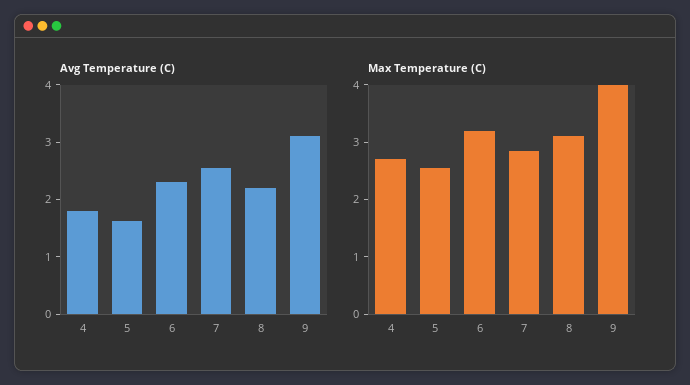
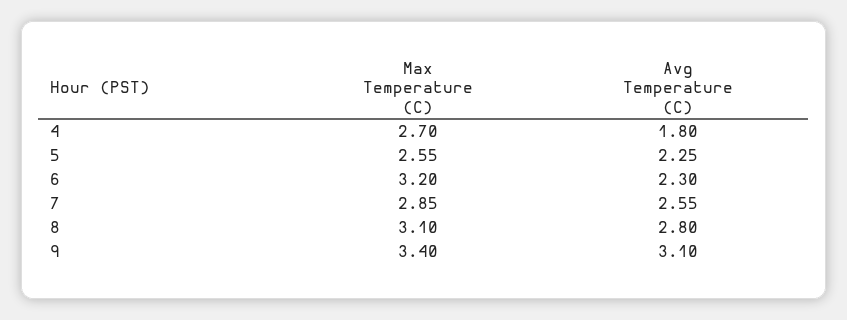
  {
    "Avg Temperature (C)": {
      "4": 1.8,
-     "5": 1.6,
+     "5": 2.25,
      "6": 2.3,
      "7": 2.55,
-     "8": 2.2,
+     "8": 2.8,
      "9": 3.1
    },
    "Max Temperature (C)": {
      "4": 2.7,
      "5": 2.55,
      "6": 3.2,
      "7": 2.85,
      "8": 3.1,
-     "9": 4
+     "9": 3.4
    }
  }

